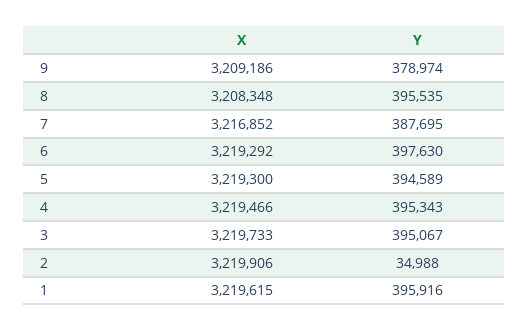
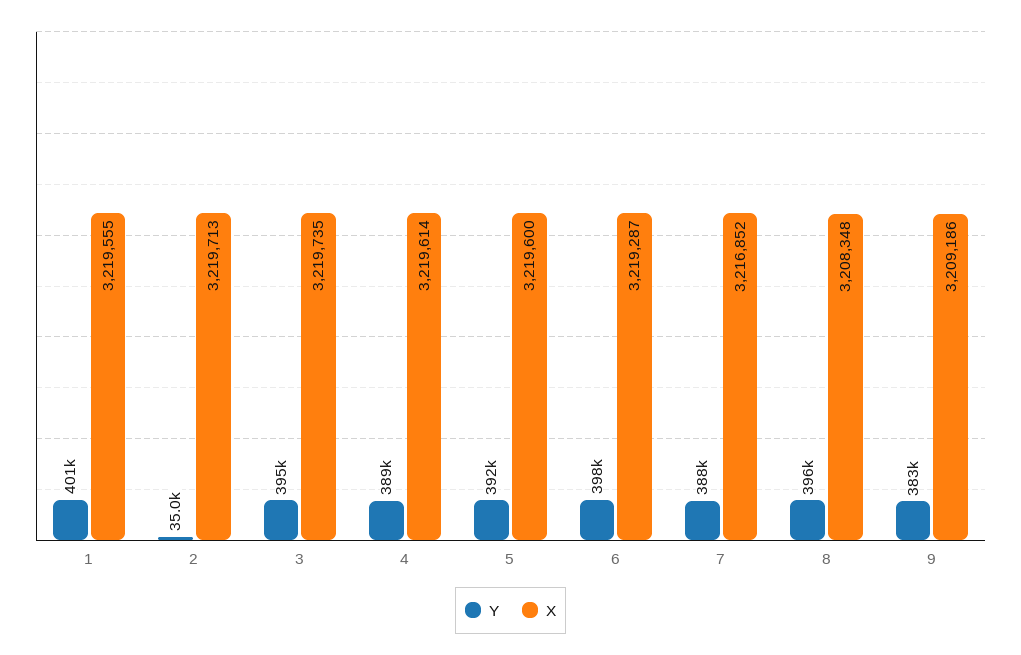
  {
    "X": {
      "9": 3209186,
      "8": 3208348,
      "7": 3216852,
-     "6": 3219292,
+     "6": 3219287,
-     "5": 3219300,
+     "5": 3219600,
-     "4": 3219466,
+     "4": 3219614,
-     "3": 3219733,
+     "3": 3219735,
-     "2": 3219906,
+     "2": 3219713,
-     "1": 3219615
+     "1": 3219555
    },
    "Y": {
-     "9": 378974,
+     "9": 383000,
      "8": 395535,
      "7": 387695,
      "6": 397630,
-     "5": 394589,
+     "5": 392000,
-     "4": 395343,
+     "4": 389000,
      "3": 395067,
      "2": 34988,
-     "1": 395916
+     "1": 401000
    }
  }

